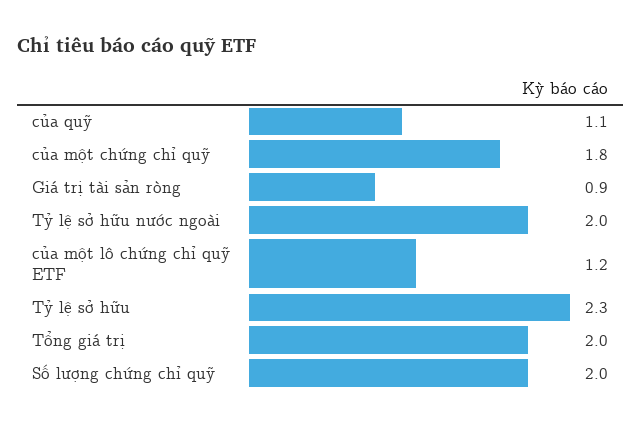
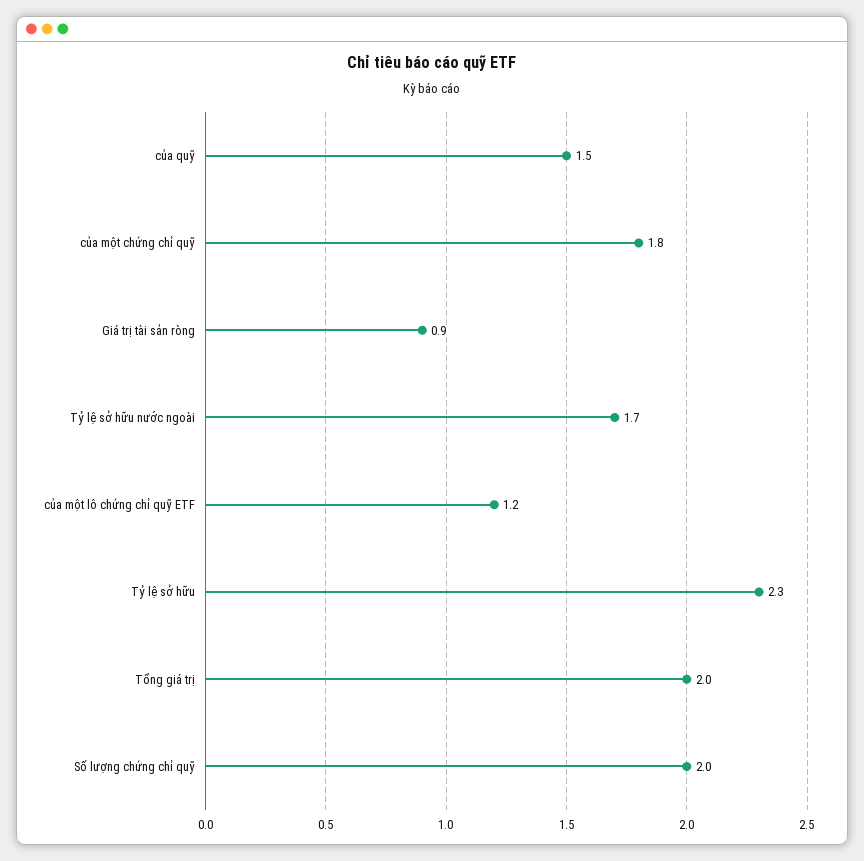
  {
-   "của quỹ": 1.1,
+   "của quỹ": 1.5,
    "của một chứng chỉ quỹ": 1.8,
    "Giá trị tài sản ròng": 0.9,
-   "Tỷ lệ sở hữu nước ngoài": 2,
+   "Tỷ lệ sở hữu nước ngoài": 1.7,
    "của một lô chứng chỉ quỹ ETF": 1.2,
    "Tỷ lệ sở hữu": 2.3,
    "Tổng giá trị": 2,
    "Số lượng chứng chỉ quỹ": 2
  }

